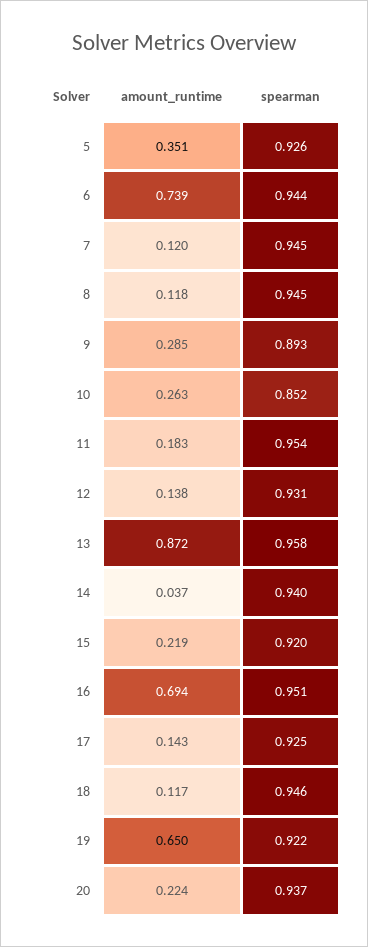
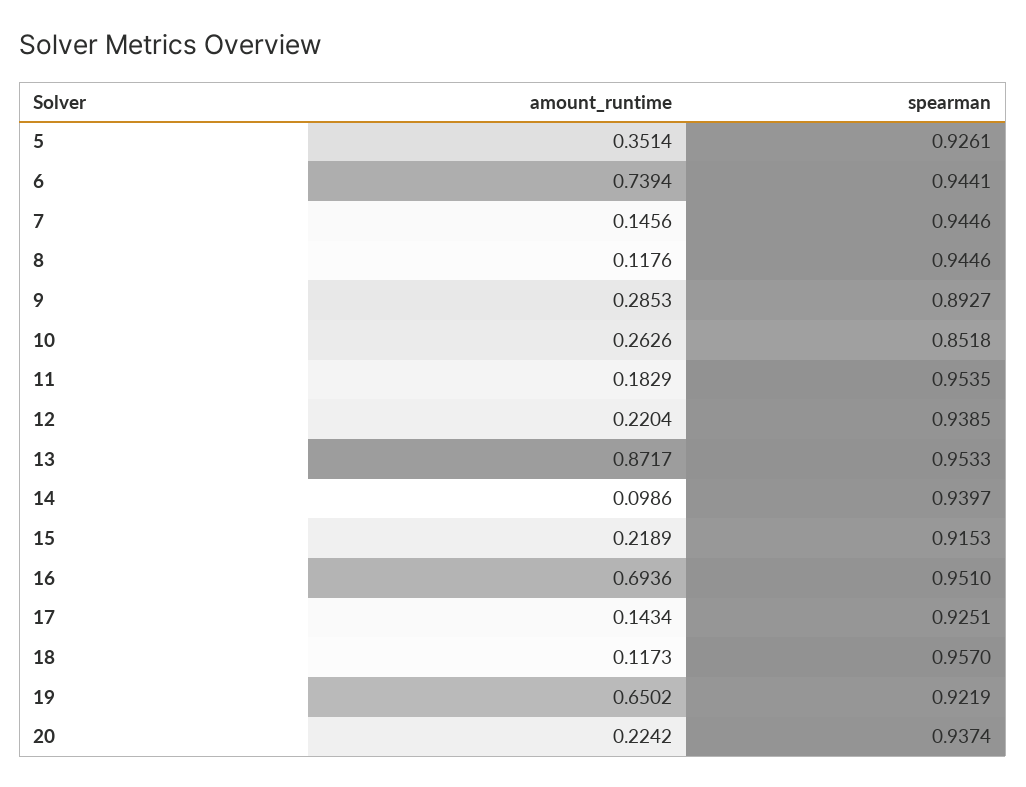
  {
    "amount_runtime": {
      "5": 0.3514,
      "6": 0.7394,
-     "7": 0.12,
+     "7": 0.1456,
      "8": 0.1176,
      "9": 0.2853,
      "10": 0.2626,
      "11": 0.1829,
-     "12": 0.138,
+     "12": 0.2204,
      "13": 0.8717,
-     "14": 0.037,
+     "14": 0.0986,
      "15": 0.2189,
      "16": 0.6936,
      "17": 0.1434,
      "18": 0.1173,
      "19": 0.6502,
      "20": 0.2242
    },
    "spearman": {
      "5": 0.9261,
      "6": 0.9441,
      "7": 0.9446,
      "8": 0.9446,
      "9": 0.8927,
      "10": 0.8518,
      "11": 0.9535,
-     "12": 0.931,
+     "12": 0.9385,
-     "13": 0.958,
+     "13": 0.9533,
      "14": 0.9397,
-     "15": 0.92,
+     "15": 0.9153,
      "16": 0.951,
      "17": 0.9251,
-     "18": 0.946,
+     "18": 0.957,
      "19": 0.9219,
      "20": 0.9374
    }
  }

